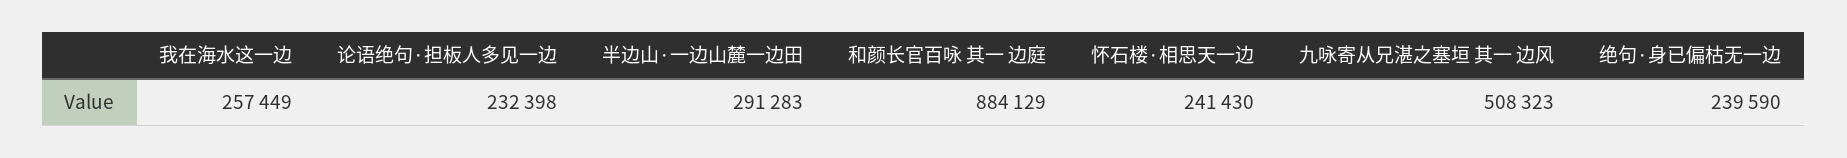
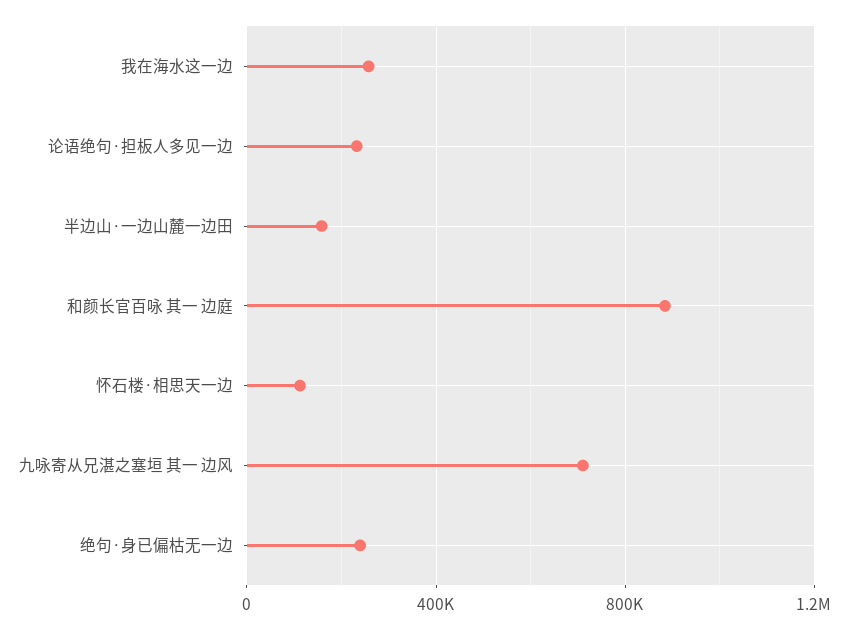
  {
    "我在海水这一边": 257449,
    "论语绝句·担板人多见一边": 232398,
-   "半边山·一边山麓一边田": 291283,
+   "半边山·一边山麓一边田": 150000,
    "和颜长官百咏 其一 边庭": 884129,
-   "怀石楼·相思天一边": 241430,
+   "怀石楼·相思天一边": 100000,
-   "九咏寄从兄湛之塞垣 其一 边风": 508323,
+   "九咏寄从兄湛之塞垣 其一 边风": 700000,
    "绝句·身已偏枯无一边": 239590
  }

